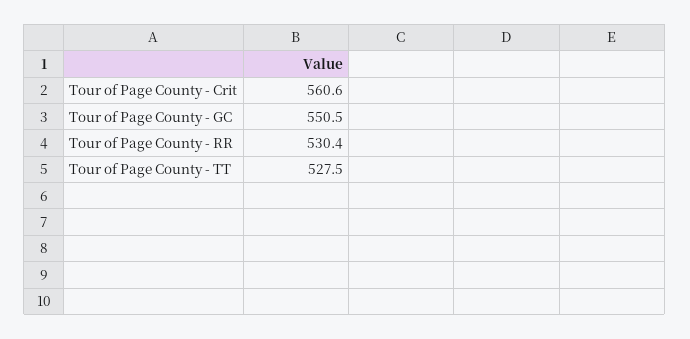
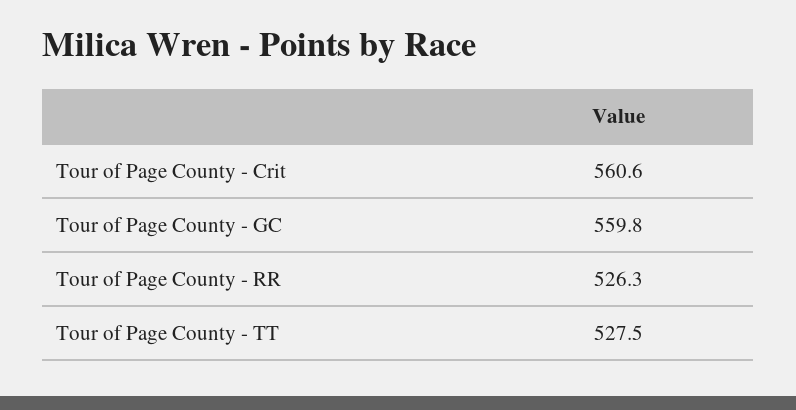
  {
    "Tour of Page County - Crit": 560.6,
-   "Tour of Page County - GC": 550.5,
+   "Tour of Page County - GC": 559.8,
-   "Tour of Page County - RR": 530.4,
+   "Tour of Page County - RR": 526.3,
    "Tour of Page County - TT": 527.5
  }

